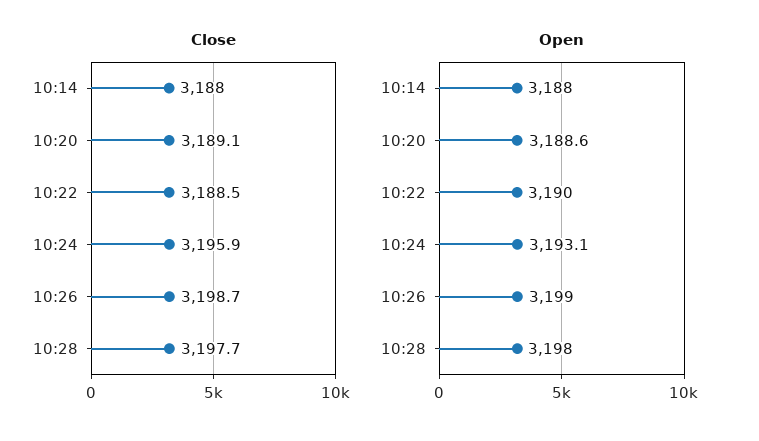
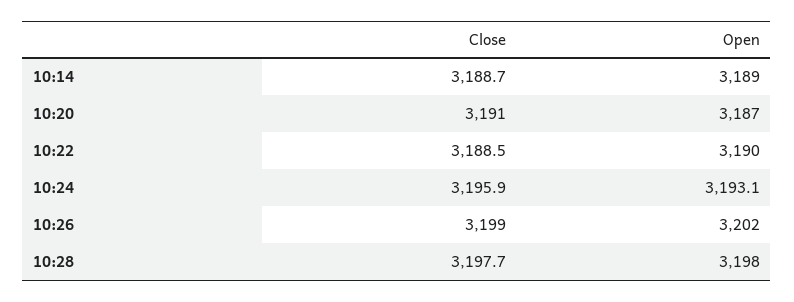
  {
    "Close": {
-     "10:14": 3188,
+     "10:14": 3188.7,
-     "10:20": 3189.1,
+     "10:20": 3191,
      "10:22": 3188.5,
      "10:24": 3195.9,
-     "10:26": 3198.7,
+     "10:26": 3199,
      "10:28": 3197.7
    },
    "Open": {
-     "10:14": 3188,
+     "10:14": 3189,
-     "10:20": 3188.6,
+     "10:20": 3187,
      "10:22": 3190,
      "10:24": 3193.1,
-     "10:26": 3199,
+     "10:26": 3202,
      "10:28": 3198
    }
  }

